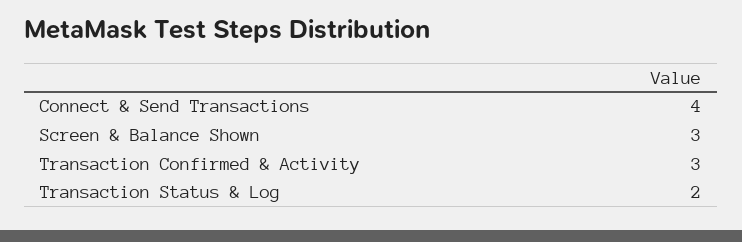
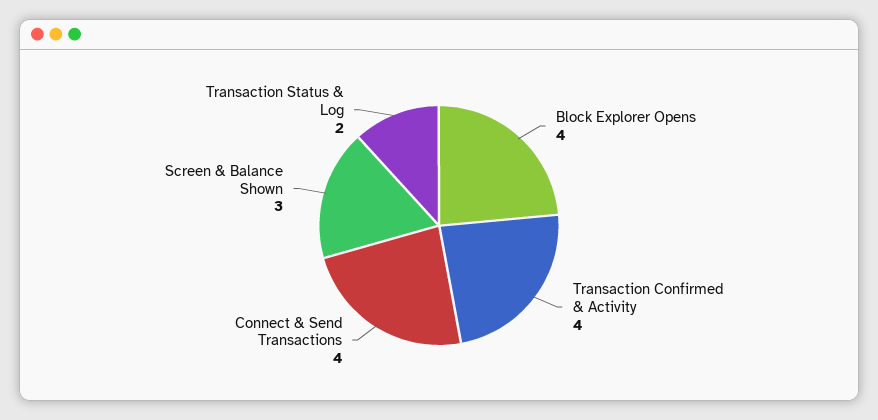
  {
    "Connect & Send Transactions": 4,
    "Screen & Balance Shown": 3,
-   "Transaction Confirmed & Activity": 3,
+   "Transaction Confirmed & Activity": 4,
-   "Transaction Status & Log": 2
+   "Transaction Status & Log": 2,
+   "Block Explorer Opens": 4
  }

